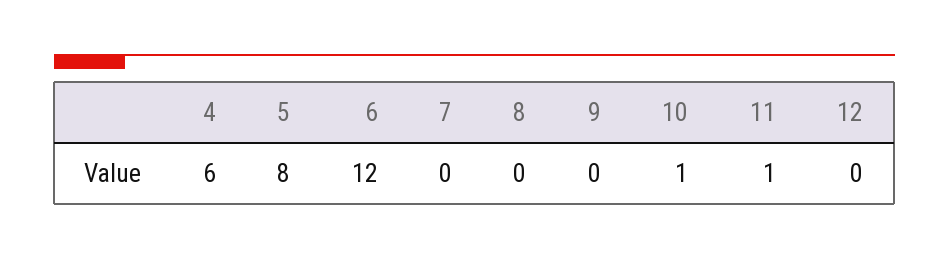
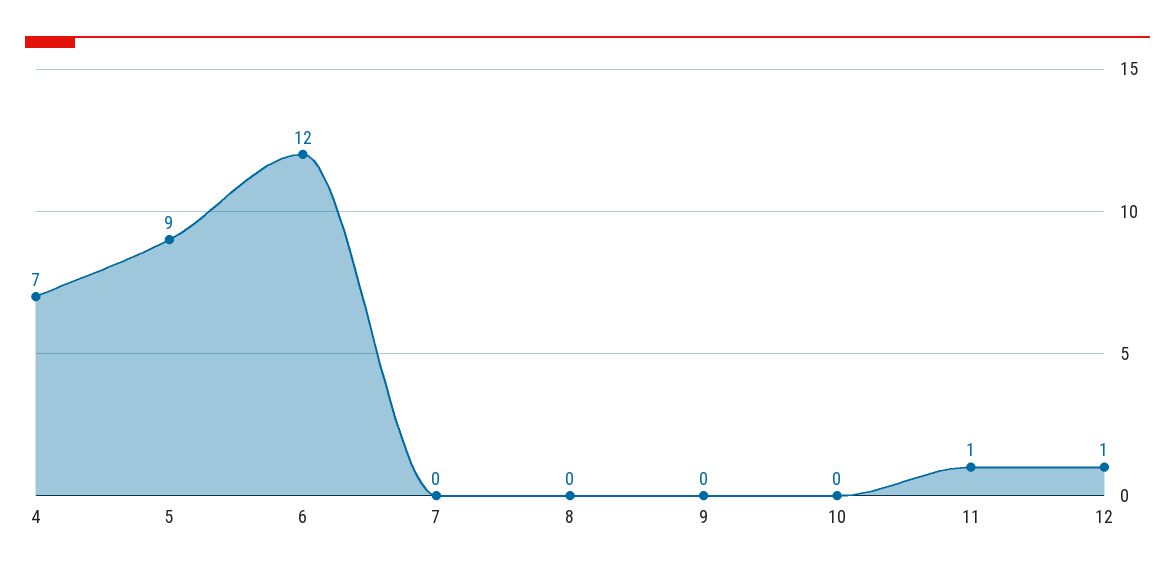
  {
-   "4": 6,
+   "4": 7,
-   "5": 8,
+   "5": 9,
    "6": 12,
    "7": 0,
    "8": 0,
    "9": 0,
-   "10": 1,
+   "10": 0,
    "11": 1,
-   "12": 0
+   "12": 1
  }

